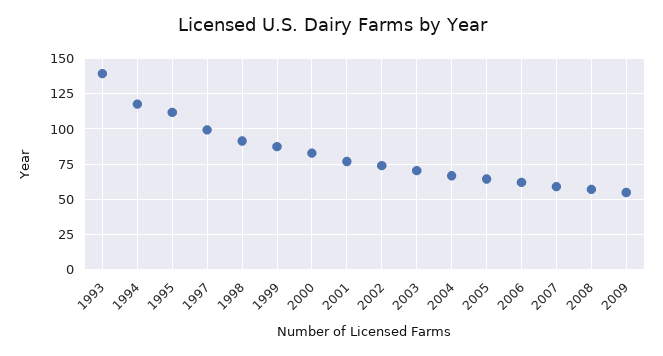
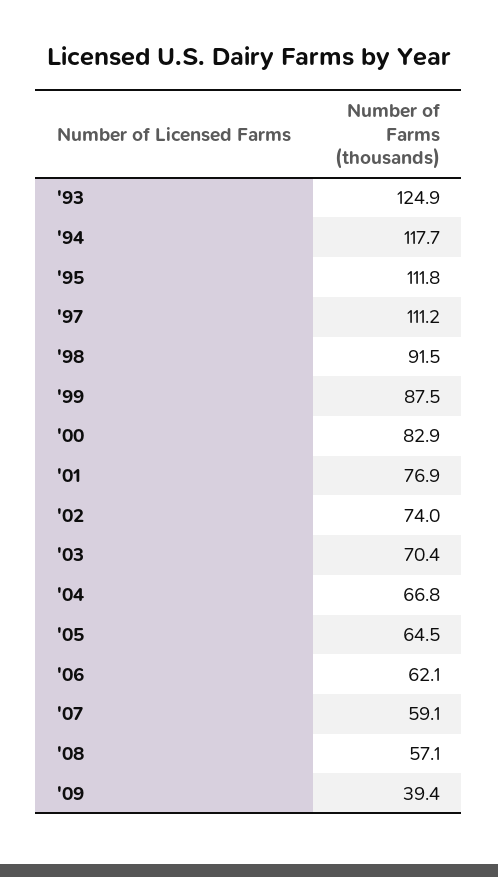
  {
-   "1993": 140,
+   "1993": 124.9,
    "1994": 117.7,
    "1995": 111.8,
-   "1997": 100,
+   "1997": 111.2,
    "1998": 91.5,
    "1999": 87.5,
    "2000": 82.9,
    "2001": 76.9,
    "2002": 74,
    "2003": 70.4,
    "2004": 66.8,
    "2005": 64.5,
    "2006": 62.1,
    "2007": 59.1,
    "2008": 57.1,
-   "2009": 55
+   "2009": 39.4
  }

